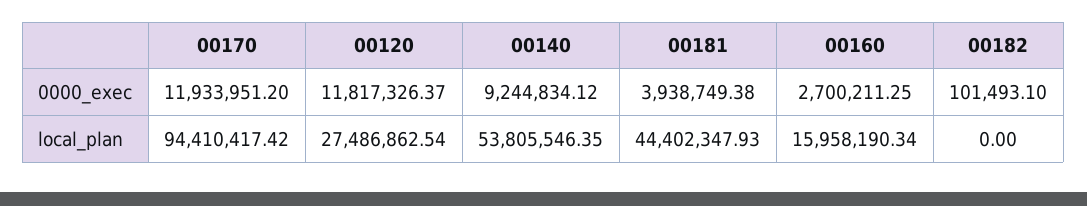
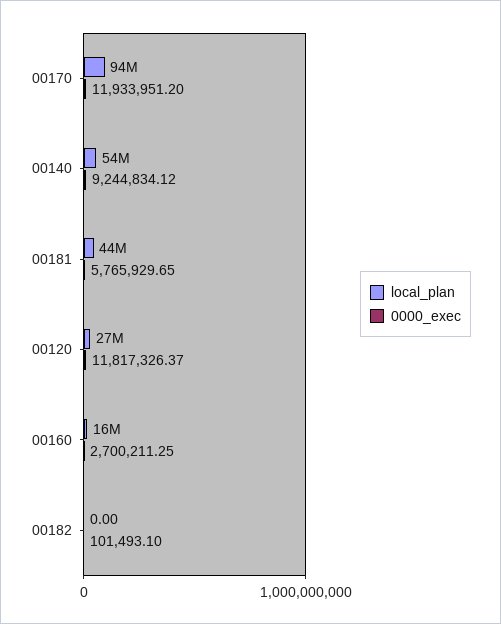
  {
    "0000_exec": {
      "00170": 11933951.2,
      "00120": 11817326.37,
      "00140": 9244834.12,
-     "00181": 3938749.38,
+     "00181": 5765929.65,
      "00160": 2700211.25,
      "00182": 101493.1
    },
    "local_plan": {
      "00170": 94410417.42,
      "00120": 27486862.54,
      "00140": 53805546.35,
      "00181": 44402347.93,
      "00160": 15958190.34,
      "00182": 0
    }
  }

